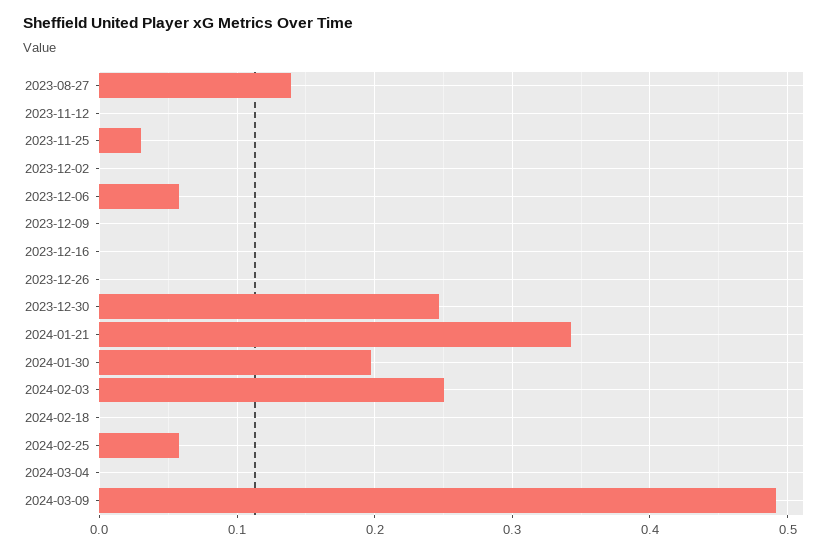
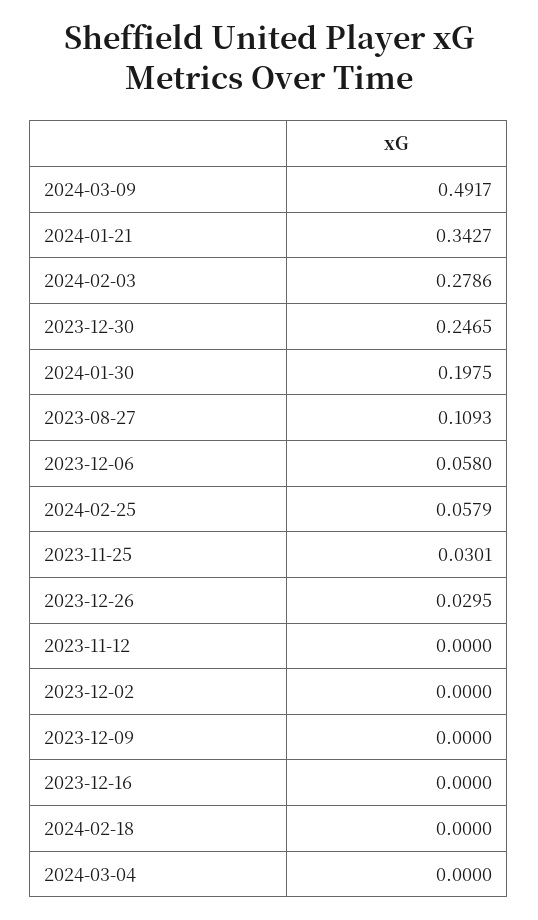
  {
-   "2023-08-27": 0.14,
+   "2023-08-27": 0.1093,
    "2023-11-12": 0,
    "2023-11-25": 0.0301,
    "2023-12-02": 0,
    "2023-12-06": 0.058,
    "2023-12-09": 0,
    "2023-12-16": 0,
-   "2023-12-26": 0,
+   "2023-12-26": 0.0295,
    "2023-12-30": 0.2465,
    "2024-01-21": 0.3427,
    "2024-01-30": 0.1975,
-   "2024-02-03": 0.25,
+   "2024-02-03": 0.2786,
    "2024-02-18": 0,
    "2024-02-25": 0.0579,
    "2024-03-04": 0,
    "2024-03-09": 0.4917
  }

